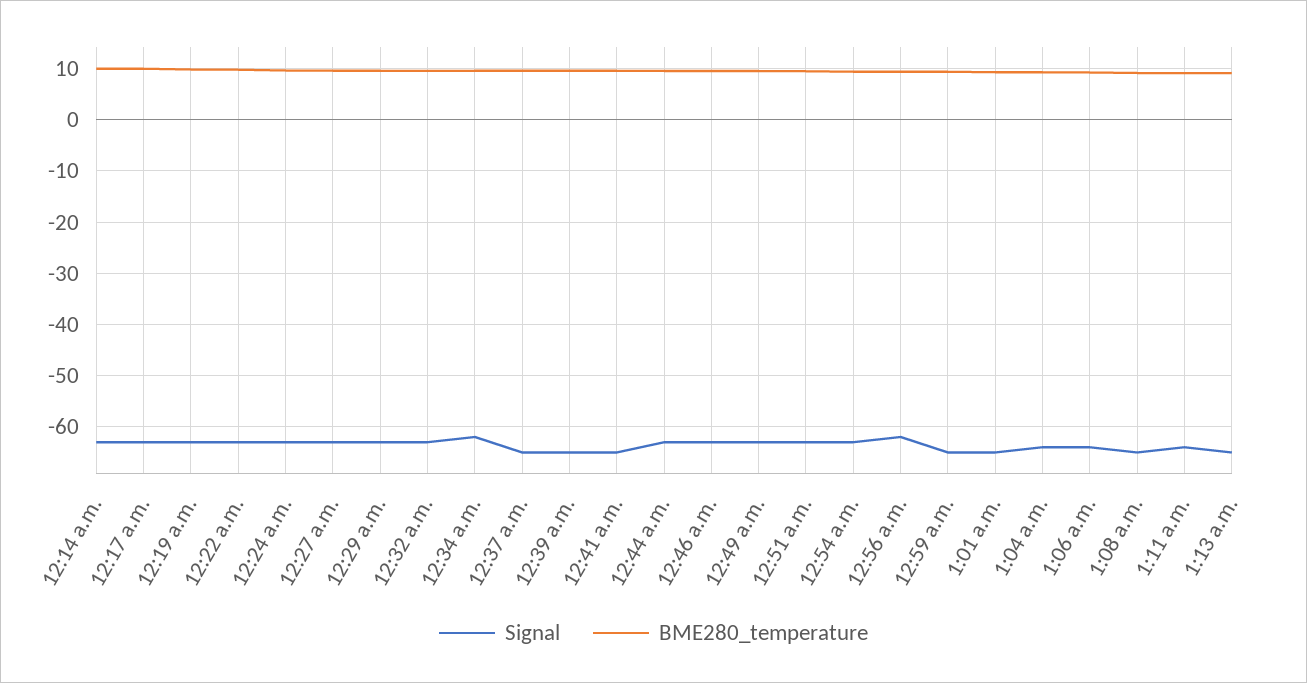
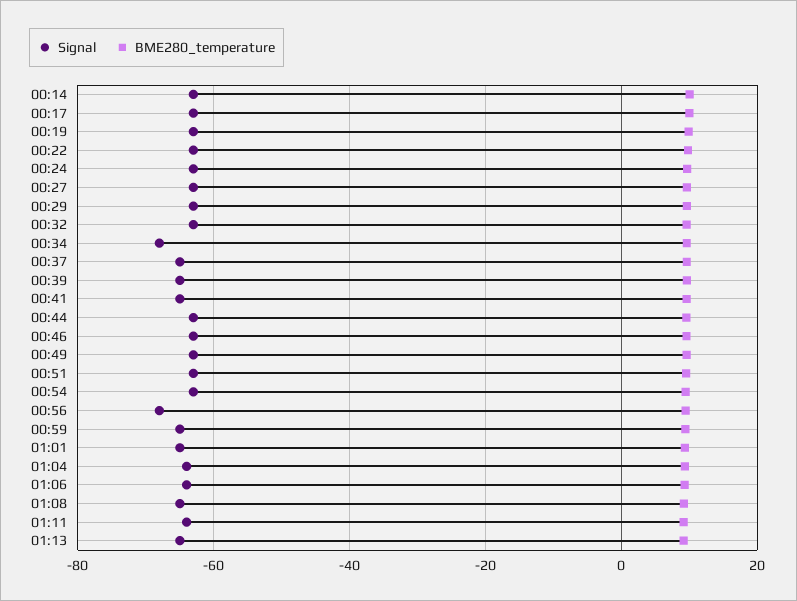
  {
    "Signal": {
      "12:14 a.m.": -64,
      "12:17 a.m.": -64,
      "12:19 a.m.": -64,
      "12:22 a.m.": -64,
      "12:24 a.m.": -64,
      "12:27 a.m.": -64,
      "12:29 a.m.": -64,
      "12:32 a.m.": -64,
-     "12:34 a.m.": -62,
+     "12:34 a.m.": -68,
      "12:37 a.m.": -66,
      "12:39 a.m.": -66,
      "12:41 a.m.": -66,
      "12:44 a.m.": -64,
      "12:46 a.m.": -64,
      "12:49 a.m.": -64,
      "12:51 a.m.": -64,
      "12:54 a.m.": -64,
-     "12:56 a.m.": -62,
+     "12:56 a.m.": -68,
      "12:59 a.m.": -66,
      "1:01 a.m.": -66,
      "1:04 a.m.": -64,
      "1:06 a.m.": -64,
      "1:08 a.m.": -66,
      "1:11 a.m.": -64,
      "1:13 a.m.": -66
    },
    "BME280_temperature": {
      "12:14 a.m.": 10,
      "12:17 a.m.": 10,
      "12:19 a.m.": 10,
      "12:22 a.m.": 10,
      "12:24 a.m.": 10,
      "12:27 a.m.": 10,
      "12:29 a.m.": 10,
      "12:32 a.m.": 10,
      "12:34 a.m.": 10,
      "12:37 a.m.": 10,
      "12:39 a.m.": 10,
      "12:41 a.m.": 10,
      "12:44 a.m.": 10,
      "12:46 a.m.": 10,
      "12:49 a.m.": 10,
      "12:51 a.m.": 10,
      "12:54 a.m.": 10,
      "12:56 a.m.": 10,
      "12:59 a.m.": 10,
      "1:01 a.m.": 10,
      "1:04 a.m.": 10,
      "1:06 a.m.": 10,
      "1:08 a.m.": 10,
      "1:11 a.m.": 10,
      "1:13 a.m.": 10
    }
  }

